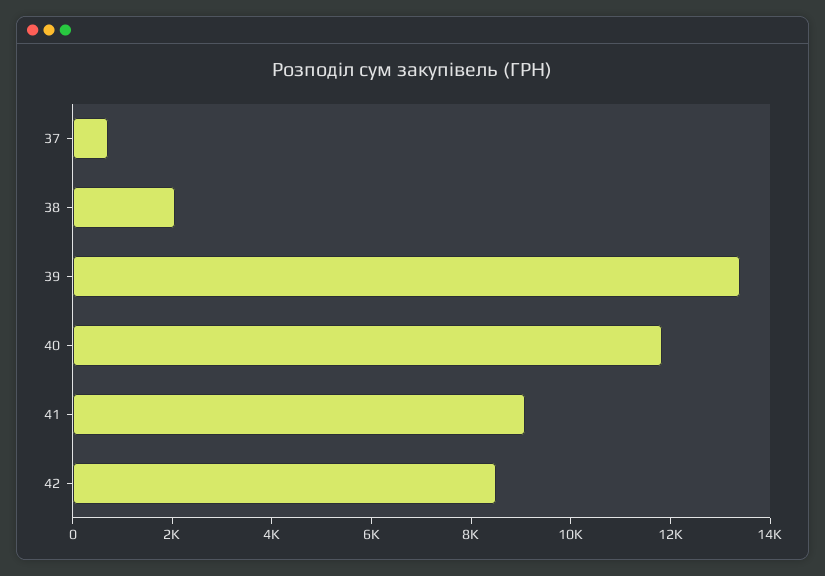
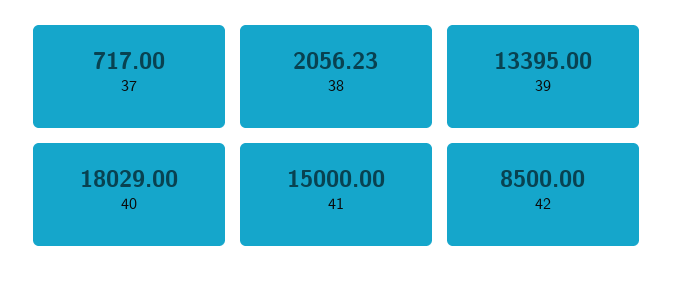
  {
    "37": 717,
    "38": 2056.23,
    "39": 13395,
-   "40": 12000,
+   "40": 18029,
-   "41": 9000,
+   "41": 15000,
    "42": 8500
  }

